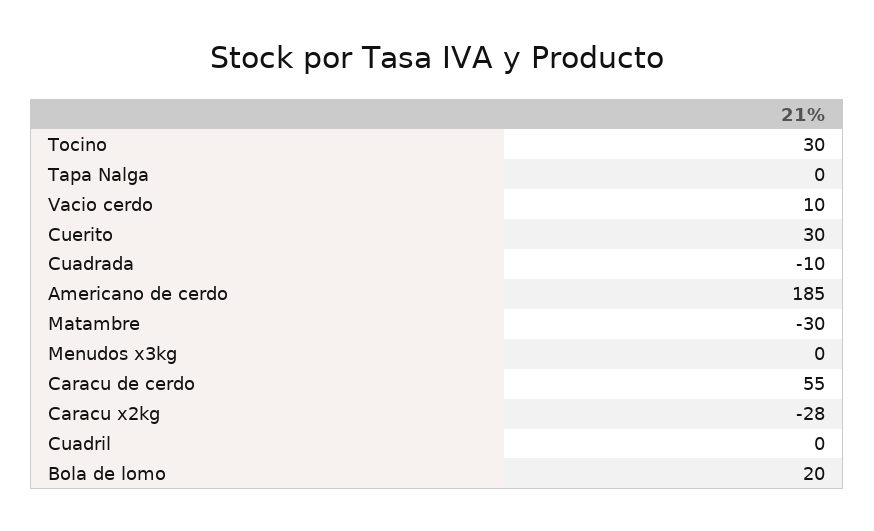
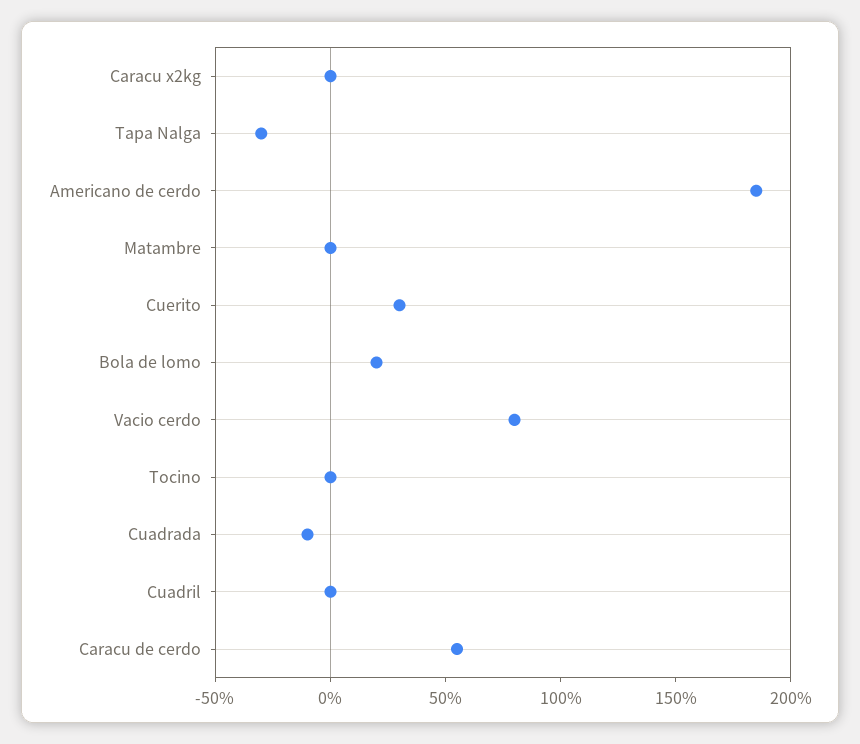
  {
-   "Tocino": 30,
+   "Tocino": 0,
-   "Tapa Nalga": 0,
+   "Tapa Nalga": -30,
-   "Vacio cerdo": 10,
+   "Vacio cerdo": 80,
    "Cuerito": 30,
    "Cuadrada": -10,
    "Americano de cerdo": 185,
-   "Matambre": -30,
+   "Matambre": 0,
-   "Menudos x3kg": 0,
    "Caracu de cerdo": 55,
-   "Caracu x2kg": -28,
+   "Caracu x2kg": 0,
    "Cuadril": 0,
    "Bola de lomo": 20
  }

